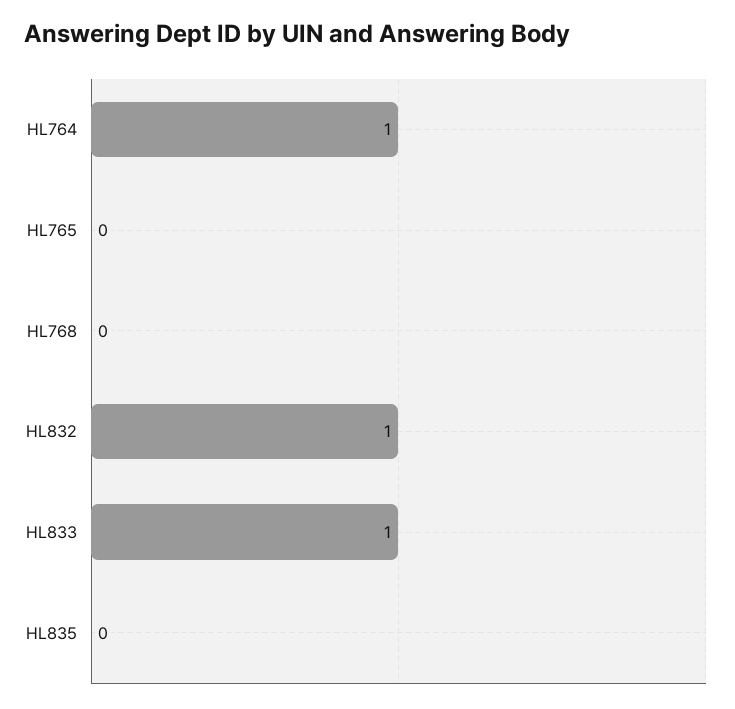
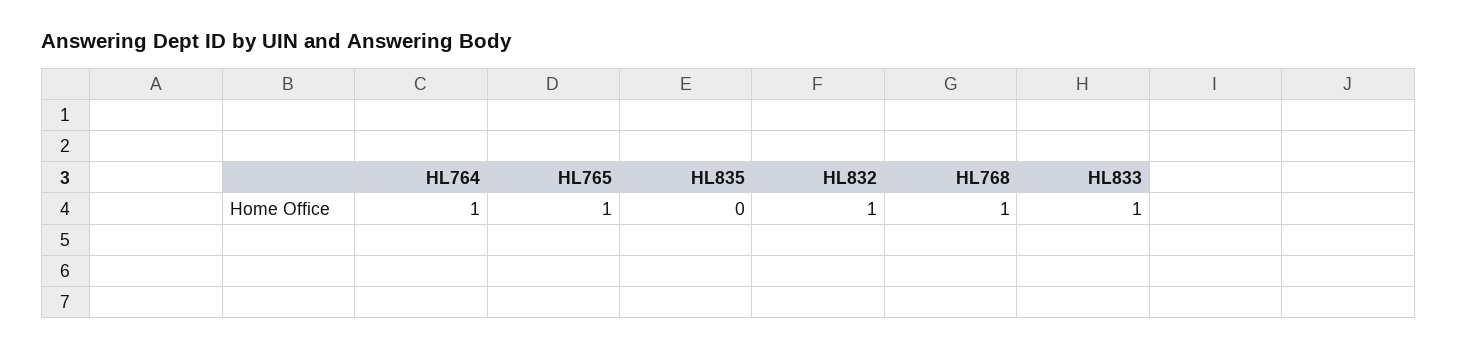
  {
    "HL764": 1,
-   "HL765": 0,
+   "HL765": 1,
-   "HL768": 0,
+   "HL768": 1,
    "HL832": 1,
    "HL833": 1,
    "HL835": 0
  }

